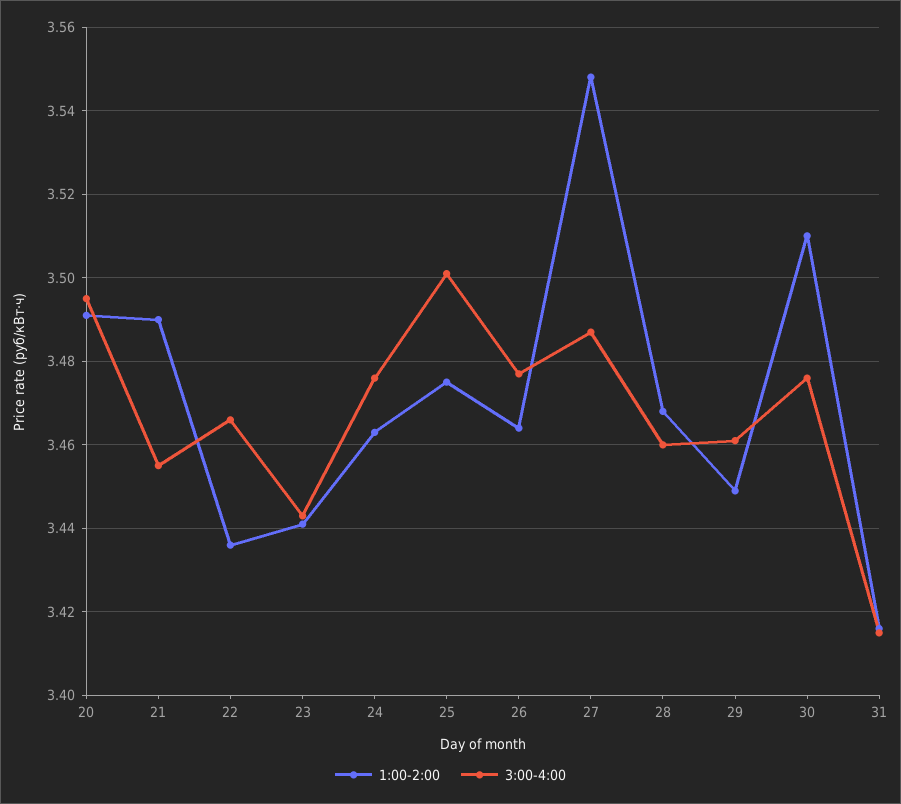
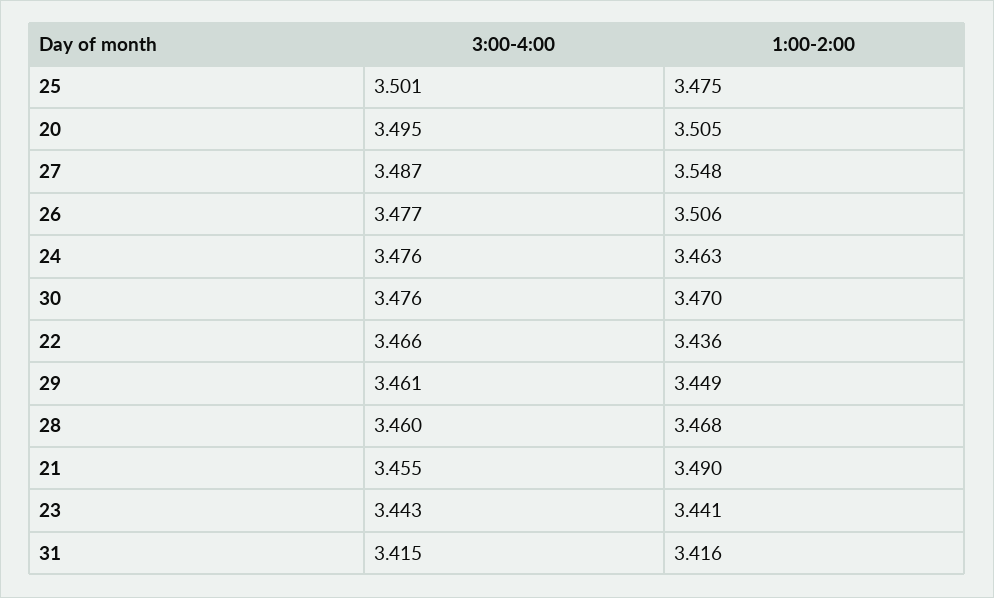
  {
    "1:00-2:00": {
-     "20": 3.49,
+     "20": 3.505,
      "21": 3.49,
      "22": 3.436,
      "23": 3.441,
      "24": 3.463,
      "25": 3.475,
-     "26": 3.465,
+     "26": 3.506,
      "27": 3.548,
      "28": 3.468,
      "29": 3.449,
-     "30": 3.51,
+     "30": 3.47,
      "31": 3.416
    },
    "3:00-4:00": {
      "20": 3.495,
      "21": 3.455,
      "22": 3.466,
      "23": 3.443,
      "24": 3.476,
      "25": 3.501,
      "26": 3.477,
      "27": 3.487,
      "28": 3.46,
      "29": 3.461,
      "30": 3.476,
      "31": 3.415
    }
  }

